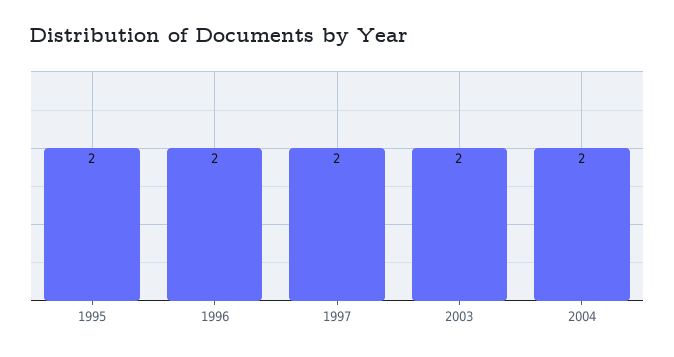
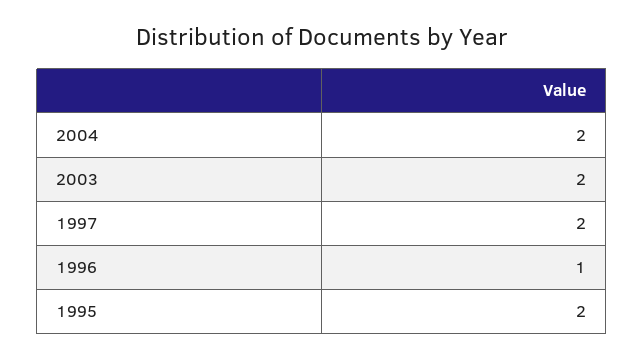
  {
    "1995": 2,
-   "1996": 2,
+   "1996": 1,
    "1997": 2,
    "2003": 2,
    "2004": 2
  }

